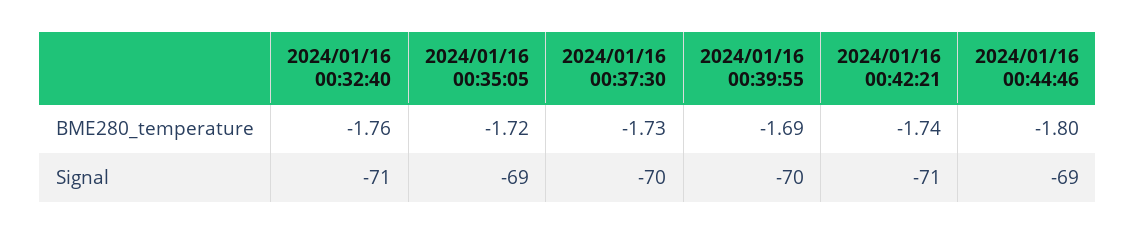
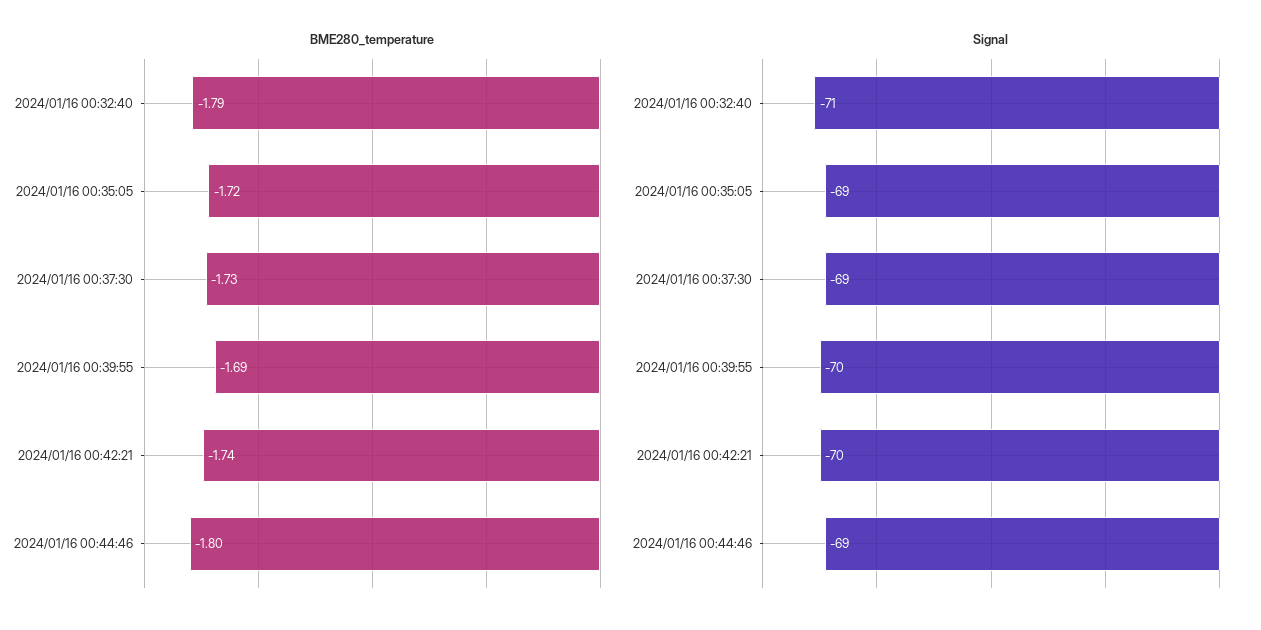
  {
    "BME280_temperature": {
-     "2024/01/16 00:32:40": -1.76,
+     "2024/01/16 00:32:40": -1.79,
      "2024/01/16 00:35:05": -1.72,
      "2024/01/16 00:37:30": -1.73,
      "2024/01/16 00:39:55": -1.69,
      "2024/01/16 00:42:21": -1.74,
      "2024/01/16 00:44:46": -1.8
    },
    "Signal": {
      "2024/01/16 00:32:40": -71,
      "2024/01/16 00:35:05": -69,
-     "2024/01/16 00:37:30": -70,
+     "2024/01/16 00:37:30": -69,
      "2024/01/16 00:39:55": -70,
-     "2024/01/16 00:42:21": -71,
+     "2024/01/16 00:42:21": -70,
      "2024/01/16 00:44:46": -69
    }
  }

